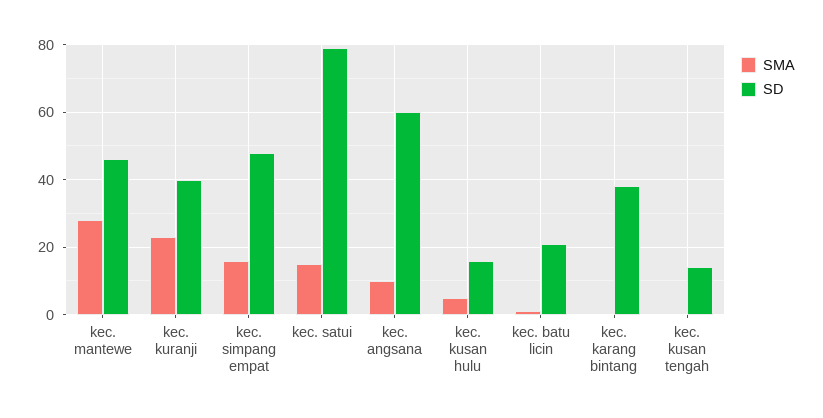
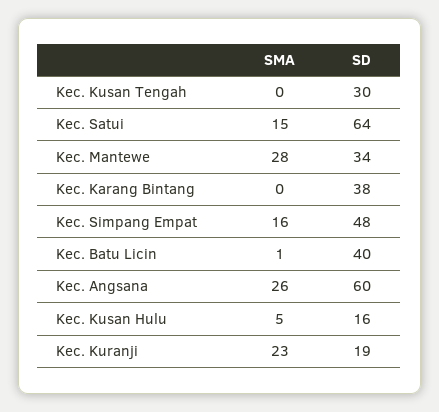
  {
    "SMA": {
      "kec. mantewe": 28,
      "kec. kuranji": 23,
      "kec. simpang empat": 16,
      "kec. satui": 15,
-     "kec. angsana": 10,
+     "kec. angsana": 26,
      "kec. kusan hulu": 5,
      "kec. batu licin": 1,
      "kec. karang bintang": 0,
      "kec. kusan tengah": 0
    },
    "SD": {
-     "kec. mantewe": 45,
+     "kec. mantewe": 34,
-     "kec. kuranji": 40,
+     "kec. kuranji": 19,
      "kec. simpang empat": 48,
-     "kec. satui": 80,
+     "kec. satui": 64,
      "kec. angsana": 60,
      "kec. kusan hulu": 16,
-     "kec. batu licin": 20,
+     "kec. batu licin": 40,
      "kec. karang bintang": 38,
-     "kec. kusan tengah": 15
+     "kec. kusan tengah": 30
    }
  }

